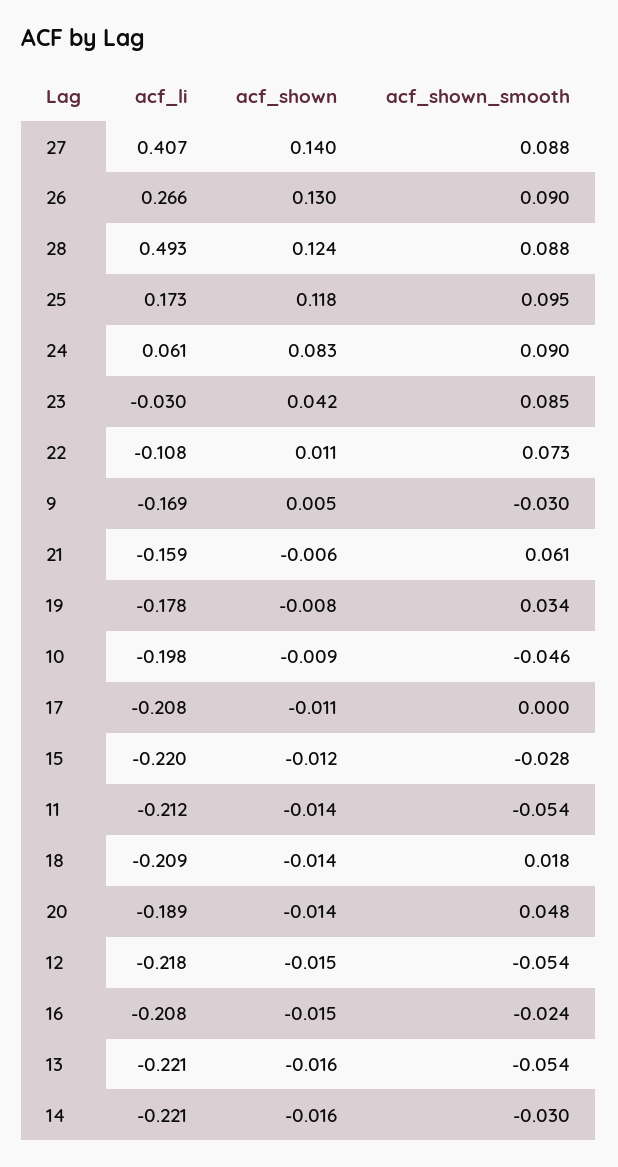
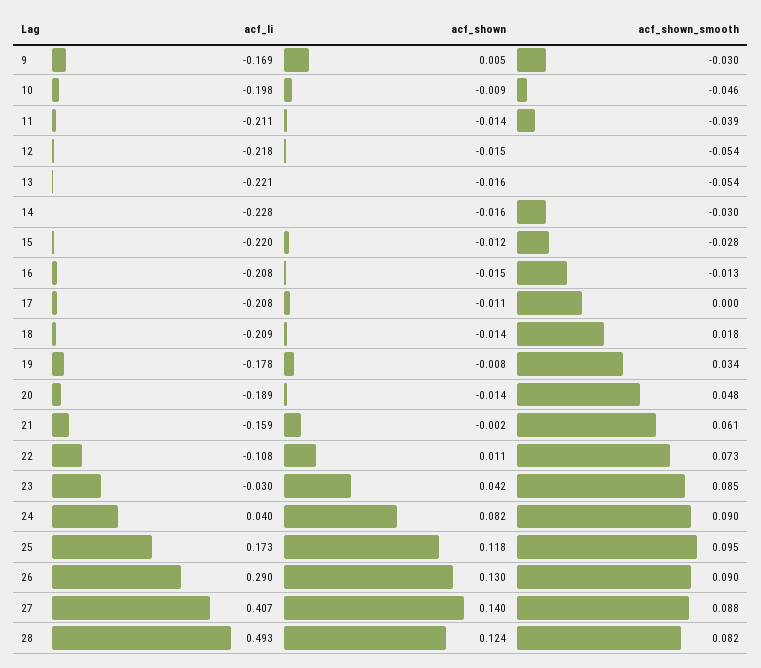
  {
    "acf_li": {
      "27": 0.407,
-     "26": 0.266,
+     "26": 0.29,
      "28": 0.493,
      "25": 0.173,
-     "24": 0.061,
+     "24": 0.04,
      "23": -0.03,
      "22": -0.108,
      "9": -0.169,
      "21": -0.159,
      "19": -0.178,
      "10": -0.198,
      "17": -0.208,
      "15": -0.22,
-     "11": -0.212,
+     "11": -0.211,
      "18": -0.209,
      "20": -0.189,
      "12": -0.218,
      "16": -0.208,
      "13": -0.221,
-     "14": -0.221
+     "14": -0.228
    },
    "acf_shown": {
      "27": 0.14,
      "26": 0.13,
      "28": 0.124,
      "25": 0.118,
-     "24": 0.083,
+     "24": 0.082,
      "23": 0.042,
      "22": 0.011,
      "9": 0.005,
-     "21": -0.006,
+     "21": -0.002,
      "19": -0.008,
      "10": -0.009,
      "17": -0.011,
      "15": -0.012,
      "11": -0.014,
      "18": -0.014,
      "20": -0.014,
      "12": -0.015,
      "16": -0.015,
      "13": -0.016,
      "14": -0.016
    },
    "acf_shown_smooth": {
      "27": 0.088,
      "26": 0.09,
-     "28": 0.088,
+     "28": 0.082,
      "25": 0.095,
      "24": 0.09,
      "23": 0.085,
      "22": 0.073,
      "9": -0.03,
      "21": 0.061,
      "19": 0.034,
      "10": -0.046,
      "17": 0,
      "15": -0.028,
-     "11": -0.054,
+     "11": -0.039,
      "18": 0.018,
      "20": 0.048,
      "12": -0.054,
-     "16": -0.024,
+     "16": -0.013,
      "13": -0.054,
      "14": -0.03
    }
  }

